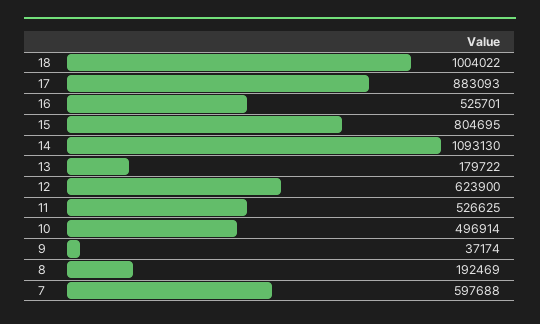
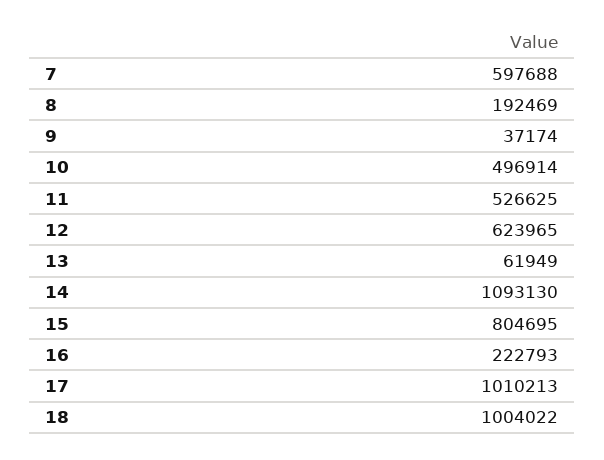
  {
    "18": 1004022,
-   "17": 883093,
+   "17": 1010213,
-   "16": 525701,
+   "16": 222793,
    "15": 804695,
    "14": 1093130,
-   "13": 179722,
+   "13": 61949,
-   "12": 623900,
+   "12": 623965,
    "11": 526625,
    "10": 496914,
    "9": 37174,
    "8": 192469,
    "7": 597688
  }

